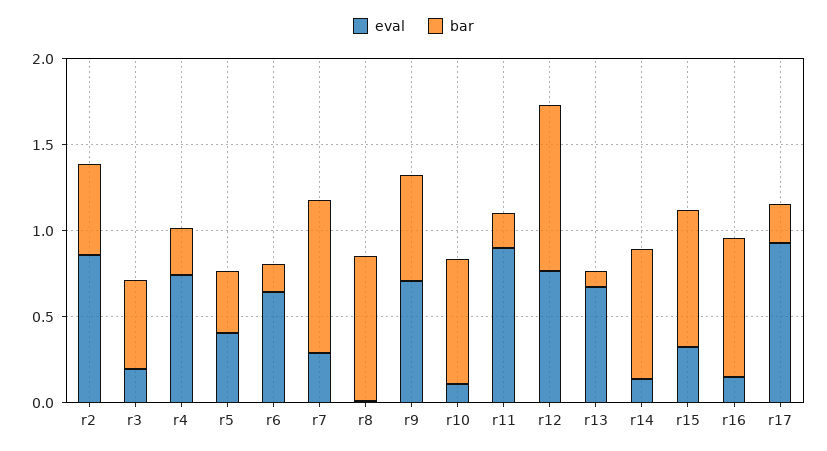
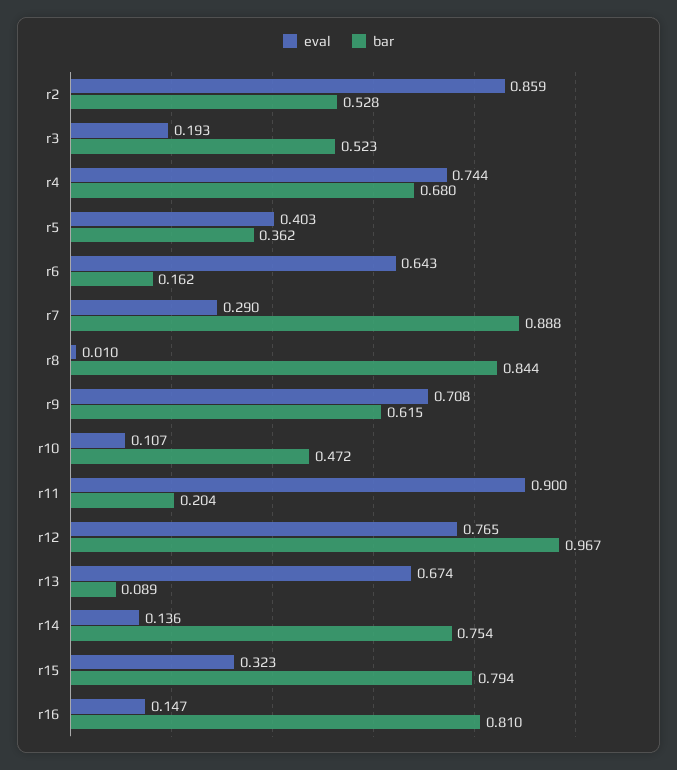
  {
    "eval": {
      "r2": 0.859,
      "r3": 0.193,
      "r4": 0.744,
      "r5": 0.403,
      "r6": 0.643,
      "r7": 0.29,
      "r8": 0.01,
      "r9": 0.708,
      "r10": 0.107,
      "r11": 0.9,
      "r12": 0.765,
      "r13": 0.674,
      "r14": 0.136,
      "r15": 0.323,
-     "r16": 0.147,
+     "r16": 0.147
-     "r17": 0.9
    },
    "bar": {
      "r2": 0.528,
      "r3": 0.523,
-     "r4": 0.3,
+     "r4": 0.68,
      "r5": 0.362,
      "r6": 0.162,
      "r7": 0.888,
      "r8": 0.844,
      "r9": 0.615,
-     "r10": 0.7,
+     "r10": 0.472,
      "r11": 0.204,
      "r12": 0.967,
      "r13": 0.089,
      "r14": 0.754,
      "r15": 0.794,
-     "r16": 0.81,
+     "r16": 0.81
-     "r17": 0.2
    }
  }

